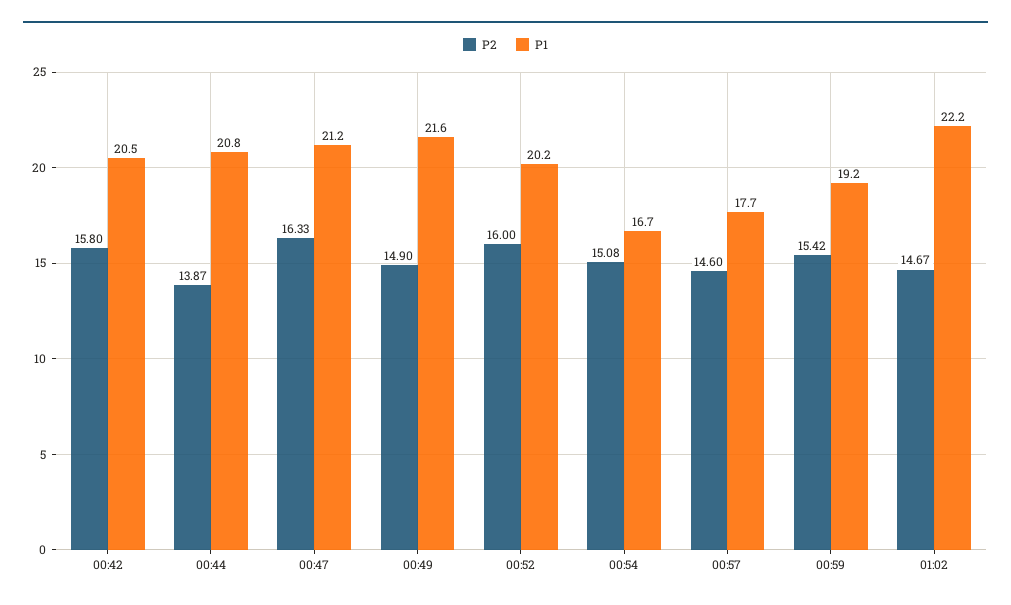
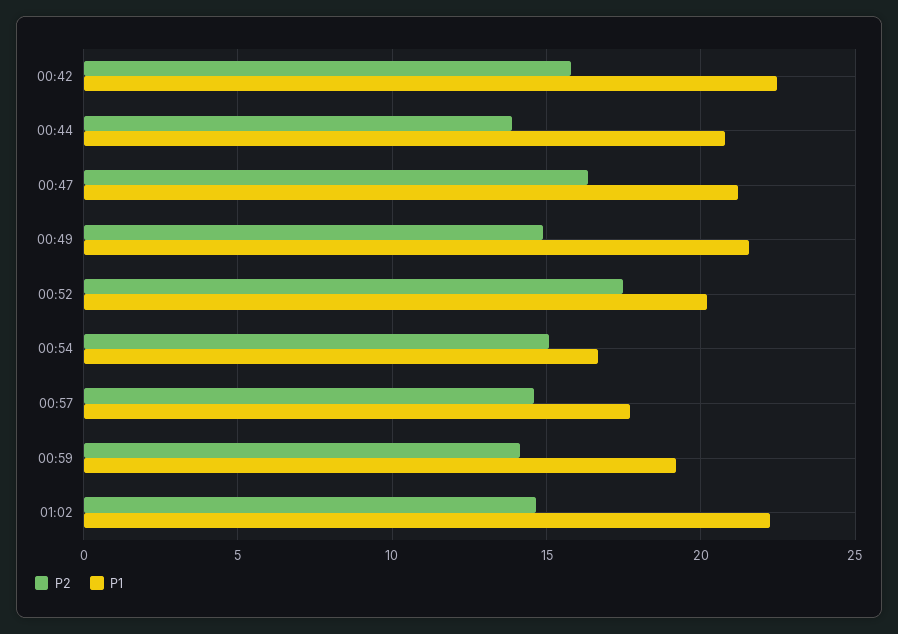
  {
    "P2": {
      "00:42": 15.8,
      "00:44": 13.87,
      "00:47": 16.33,
      "00:49": 14.9,
-     "00:52": 16,
+     "00:52": 17.5,
      "00:54": 15.08,
      "00:57": 14.6,
-     "00:59": 15.42,
+     "00:59": 14,
      "01:02": 14.67
    },
    "P1": {
-     "00:42": 20.5,
+     "00:42": 22.5,
      "00:44": 20.8,
      "00:47": 21.2,
      "00:49": 21.6,
      "00:52": 20.2,
      "00:54": 16.7,
      "00:57": 17.7,
      "00:59": 19.2,
      "01:02": 22.2
    }
  }

